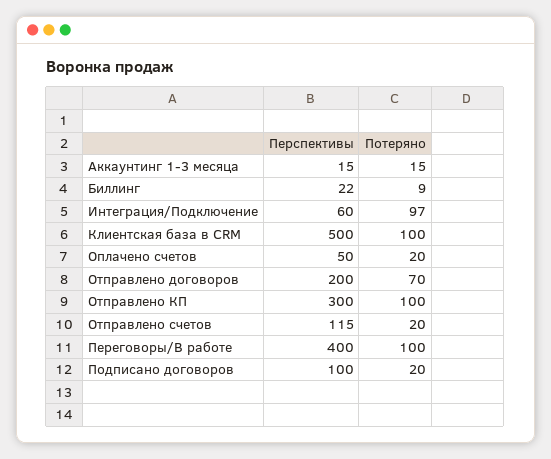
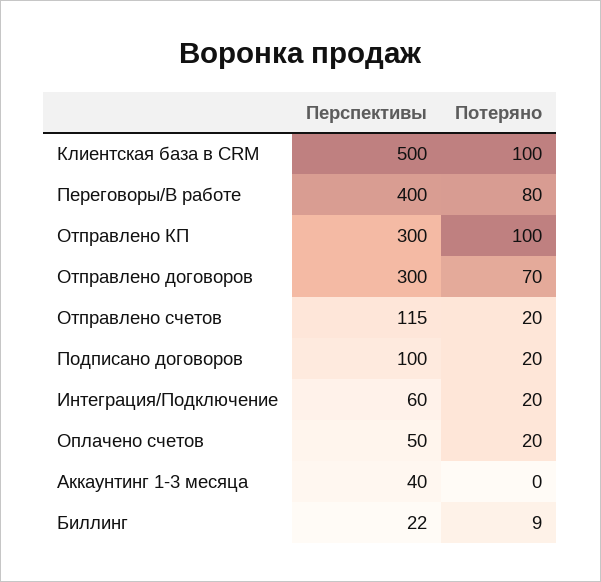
  {
    "Перспективы": {
-     "Аккаунтинг 1-3 месяца": 15,
+     "Аккаунтинг 1-3 месяца": 40,
      "Биллинг": 22,
      "Интеграция/Подключение": 60,
      "Клиентская база в CRM": 500,
      "Оплачено счетов": 50,
-     "Отправлено договоров": 200,
+     "Отправлено договоров": 300,
      "Отправлено КП": 300,
      "Отправлено счетов": 115,
      "Переговоры/В работе": 400,
      "Подписано договоров": 100
    },
    "Потеряно": {
-     "Аккаунтинг 1-3 месяца": 15,
+     "Аккаунтинг 1-3 месяца": 0,
      "Биллинг": 9,
-     "Интеграция/Подключение": 97,
+     "Интеграция/Подключение": 20,
      "Клиентская база в CRM": 100,
      "Оплачено счетов": 20,
      "Отправлено договоров": 70,
      "Отправлено КП": 100,
      "Отправлено счетов": 20,
-     "Переговоры/В работе": 100,
+     "Переговоры/В работе": 80,
      "Подписано договоров": 20
    }
  }

